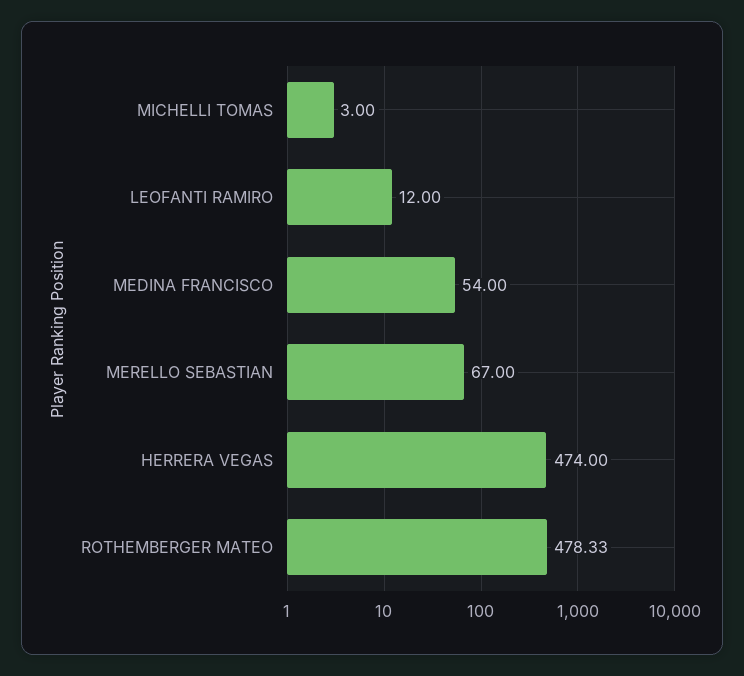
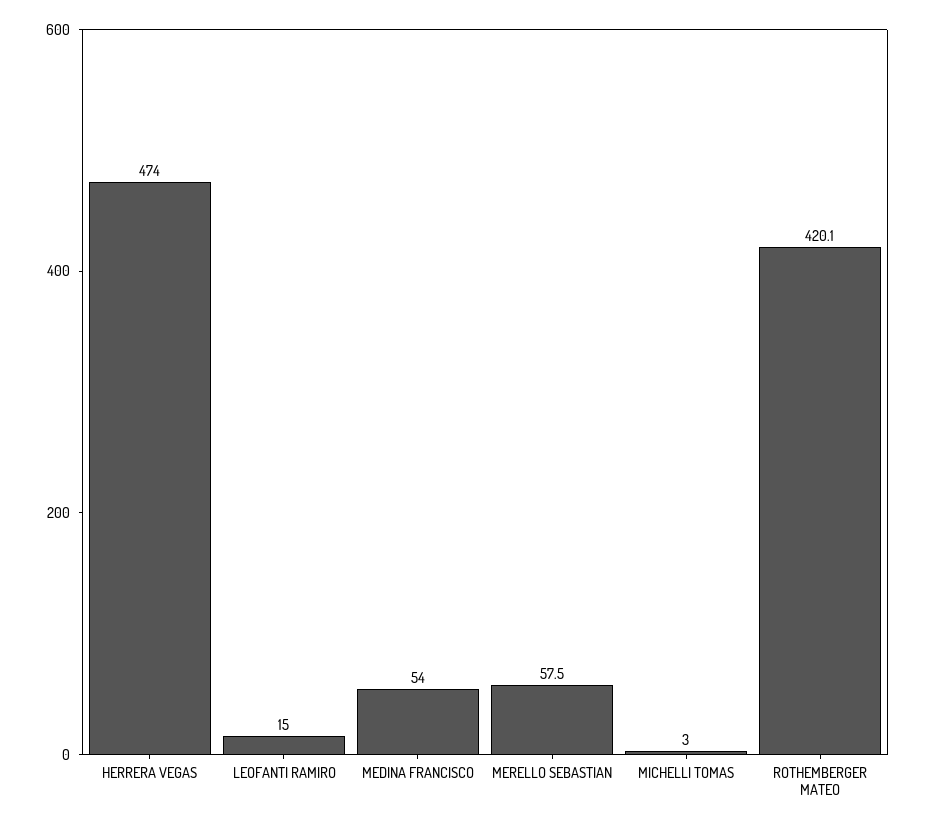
  {
    "MICHELLI TOMAS": 3,
-   "LEOFANTI RAMIRO": 12,
+   "LEOFANTI RAMIRO": 15,
    "MEDINA FRANCISCO": 54,
-   "MERELLO SEBASTIAN": 67,
+   "MERELLO SEBASTIAN": 57.5,
    "HERRERA VEGAS": 474,
-   "ROTHEMBERGER MATEO": 478.33
+   "ROTHEMBERGER MATEO": 420.1
  }

